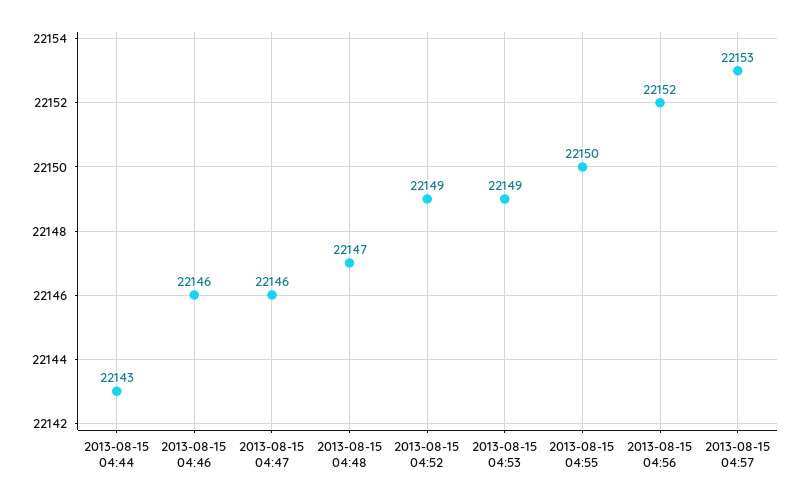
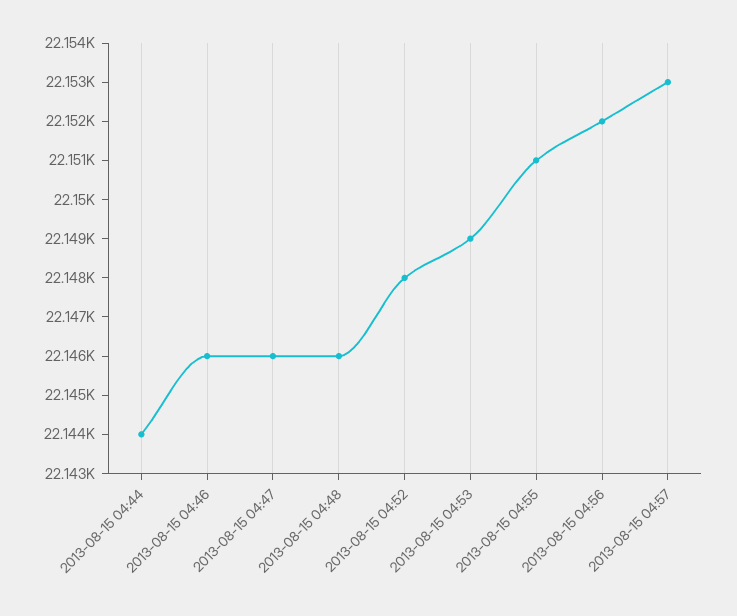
  {
-   "2013-08-15 04:44": 22143,
+   "2013-08-15 04:44": 22144,
    "2013-08-15 04:46": 22146,
    "2013-08-15 04:47": 22146,
-   "2013-08-15 04:48": 22147,
+   "2013-08-15 04:48": 22146,
-   "2013-08-15 04:52": 22149,
+   "2013-08-15 04:52": 22148,
    "2013-08-15 04:53": 22149,
-   "2013-08-15 04:55": 22150,
+   "2013-08-15 04:55": 22151,
    "2013-08-15 04:56": 22152,
    "2013-08-15 04:57": 22153
  }

